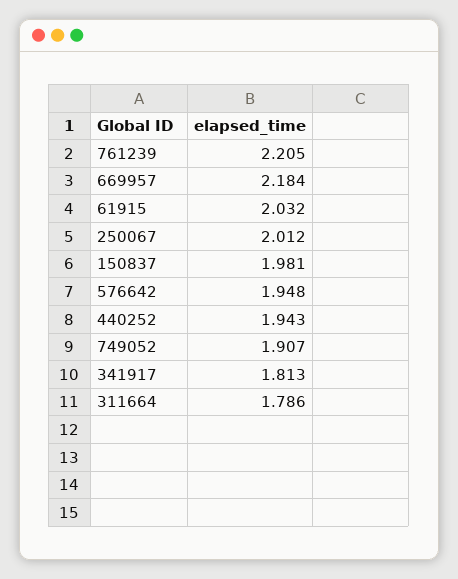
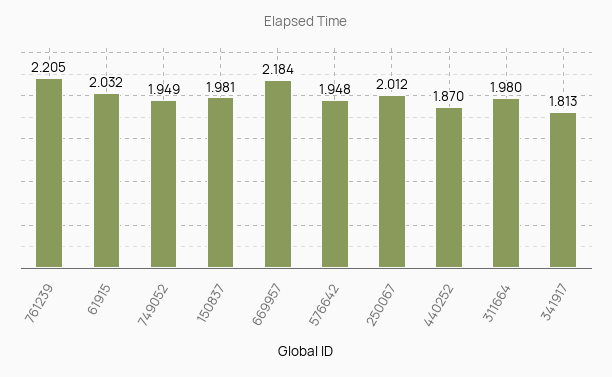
  {
    "761239": 2.205,
    "669957": 2.184,
    "61915": 2.032,
    "250067": 2.012,
    "150837": 1.981,
    "576642": 1.948,
-   "440252": 1.943,
+   "440252": 1.87,
-   "749052": 1.907,
+   "749052": 1.949,
    "341917": 1.813,
-   "311664": 1.786
+   "311664": 1.98
  }

